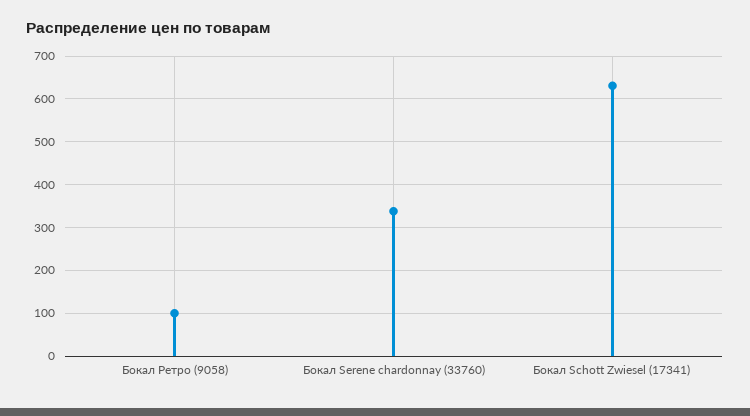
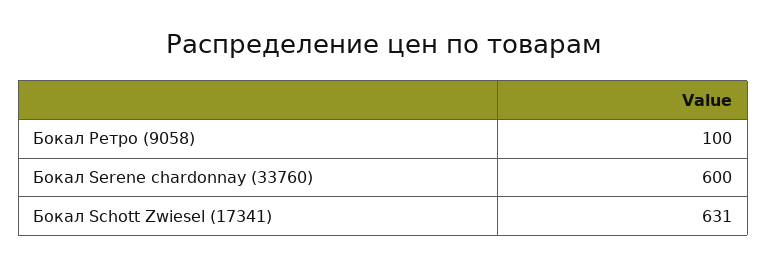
  {
    "Бокал Ретро (9058)": 100,
-   "Бокал Serene chardonnay (33760)": 340,
+   "Бокал Serene chardonnay (33760)": 600,
    "Бокал Schott Zwiesel (17341)": 631
  }

